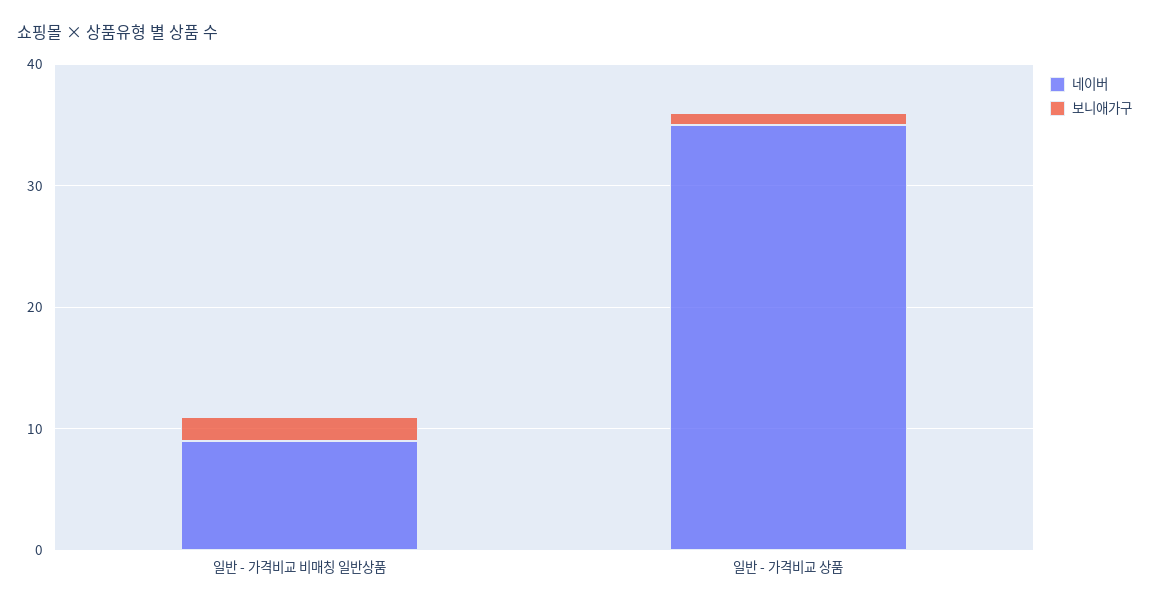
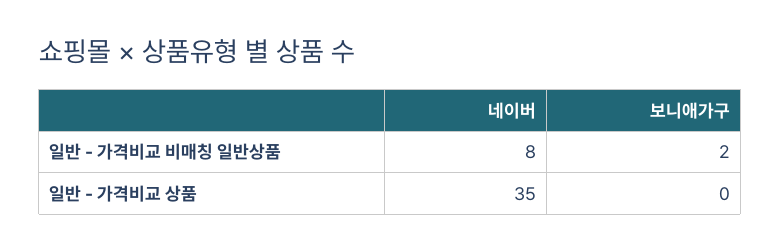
  {
    "네이버": {
-     "일반 - 가격비교 비매칭 일반상품": 9,
+     "일반 - 가격비교 비매칭 일반상품": 8,
      "일반 - 가격비교 상품": 35
    },
    "보니애가구": {
      "일반 - 가격비교 비매칭 일반상품": 2,
-     "일반 - 가격비교 상품": 1
+     "일반 - 가격비교 상품": 0
    }
  }

